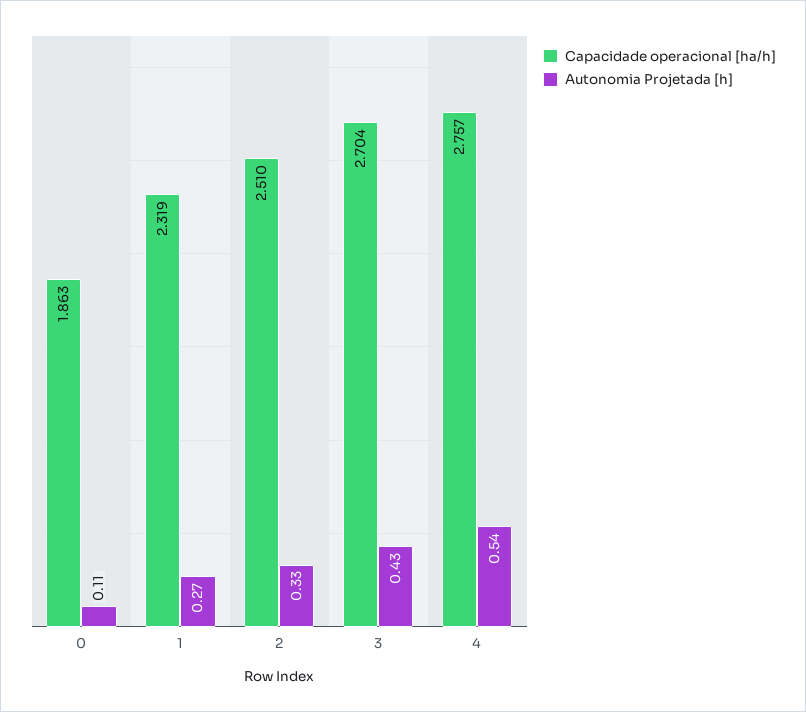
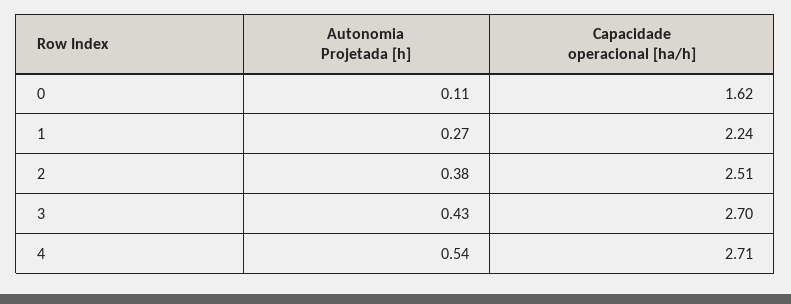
  {
    "Capacidade operacional [ha/h]": {
-     "0": 1.863,
+     "0": 1.62,
-     "1": 2.319,
+     "1": 2.24,
      "2": 2.51,
      "3": 2.704,
-     "4": 2.757
+     "4": 2.71
    },
    "Autonomia Projetada [h]": {
      "0": 0.11,
      "1": 0.27,
-     "2": 0.33,
+     "2": 0.38,
      "3": 0.43,
      "4": 0.54
    }
  }

